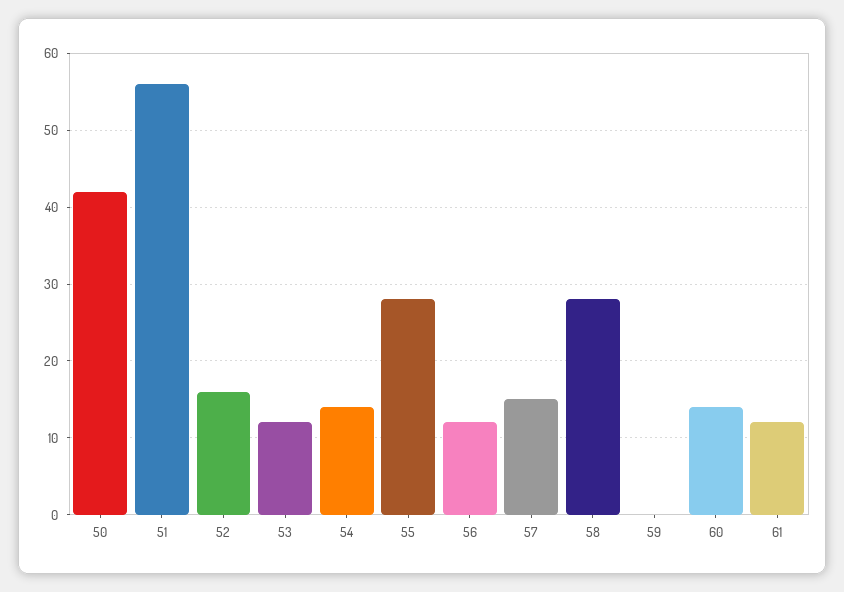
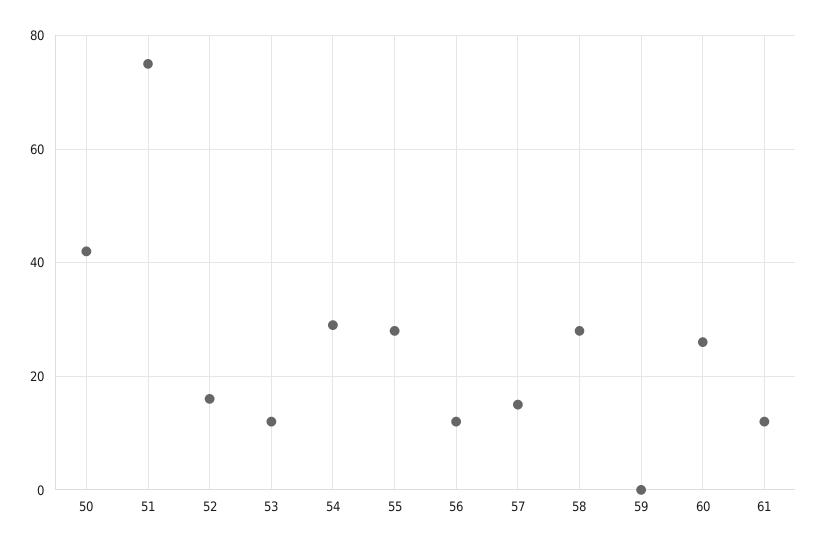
  {
    "50": 42,
-   "51": 56,
+   "51": 75,
    "52": 16,
    "53": 12,
-   "54": 14,
+   "54": 30,
    "55": 28,
    "56": 12,
    "57": 15,
    "58": 28,
    "59": 0,
-   "60": 14,
+   "60": 25,
    "61": 12
  }

